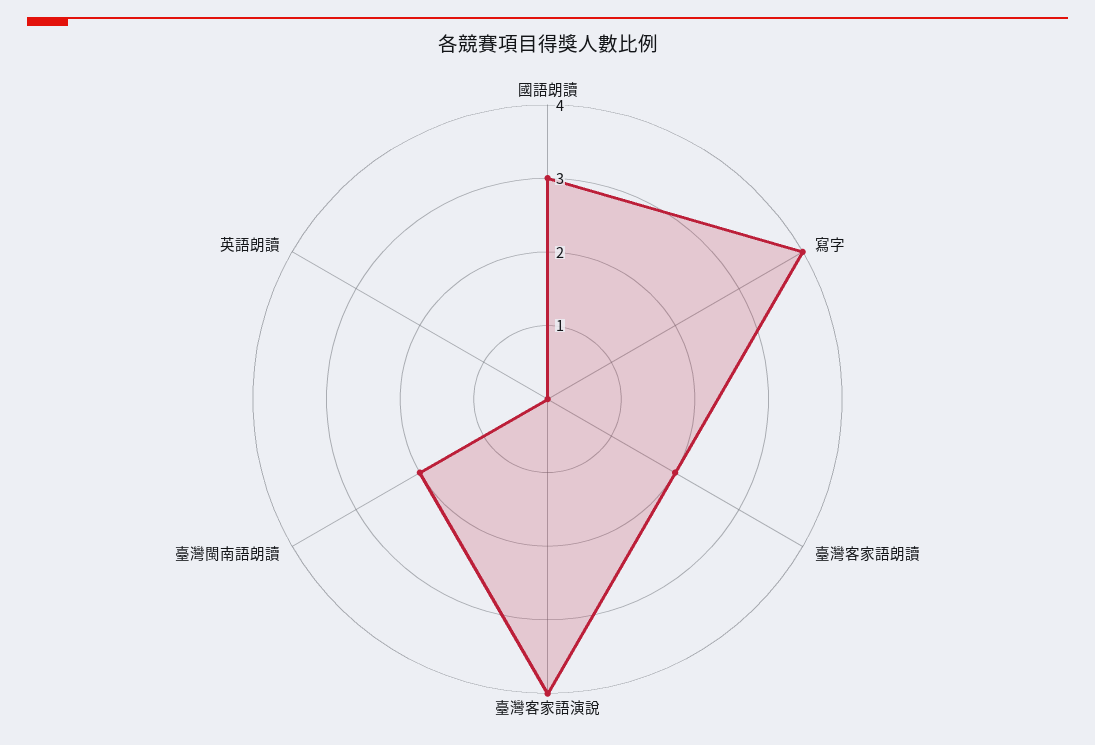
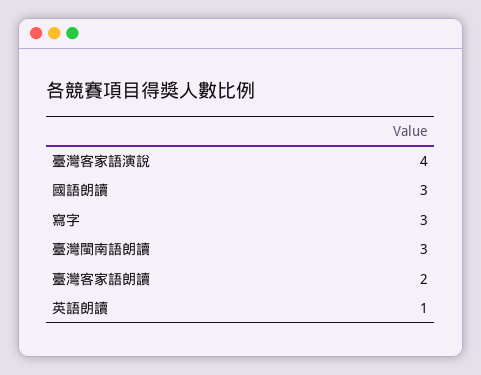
  {
    "國語朗讀": 3,
-   "寫字": 4,
+   "寫字": 3,
    "臺灣客家語朗讀": 2,
    "臺灣客家語演說": 4,
-   "臺灣閩南語朗讀": 2,
+   "臺灣閩南語朗讀": 3,
-   "英語朗讀": 0
+   "英語朗讀": 1
  }

